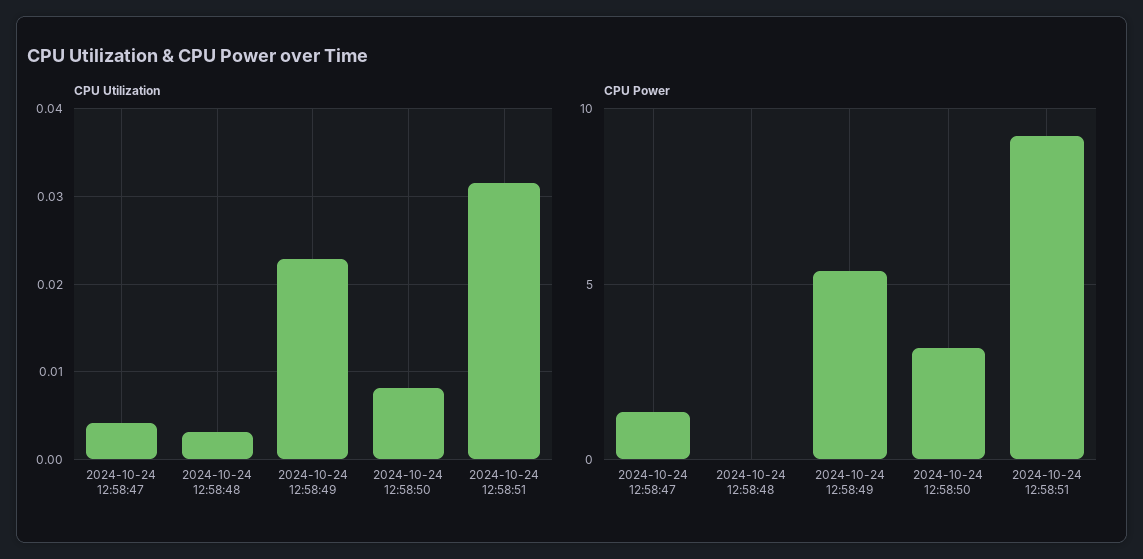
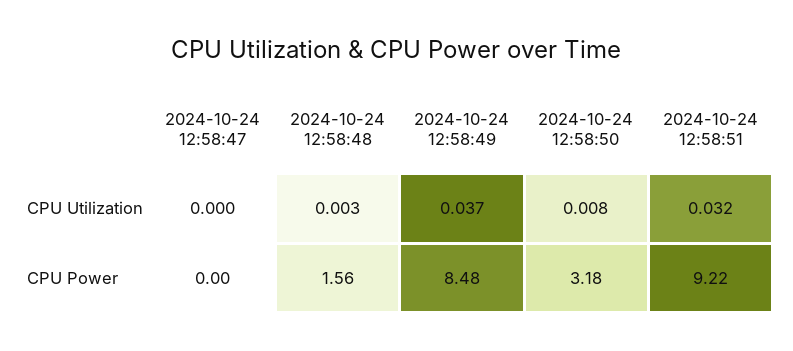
  {
    "CPU Utilization": {
-     "2024-10-24 12:58:47": 0.004,
+     "2024-10-24 12:58:47": 0,
      "2024-10-24 12:58:48": 0.003,
-     "2024-10-24 12:58:49": 0.023,
+     "2024-10-24 12:58:49": 0.037,
      "2024-10-24 12:58:50": 0.008,
      "2024-10-24 12:58:51": 0.032
    },
    "CPU Power": {
-     "2024-10-24 12:58:47": 1.5,
+     "2024-10-24 12:58:47": 0,
-     "2024-10-24 12:58:48": 0,
+     "2024-10-24 12:58:48": 1.56,
-     "2024-10-24 12:58:49": 5.5,
+     "2024-10-24 12:58:49": 8.48,
      "2024-10-24 12:58:50": 3.18,
      "2024-10-24 12:58:51": 9.22
    }
  }

